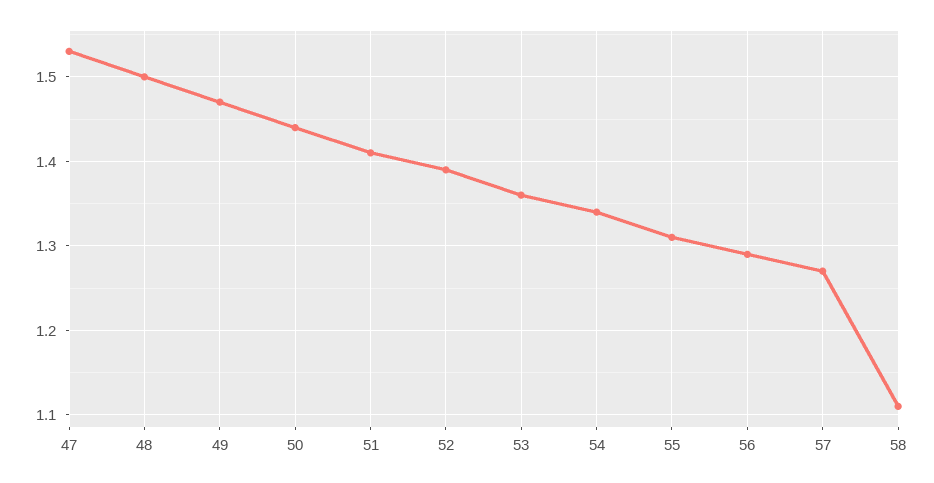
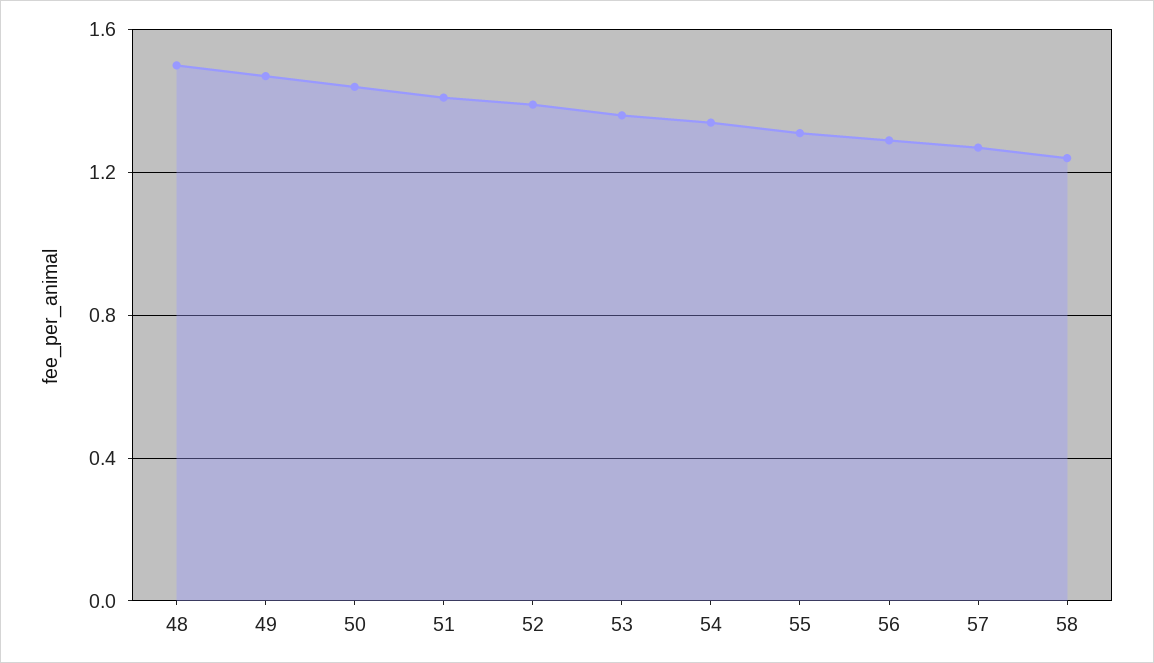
  {
-   "47": 1.53,
    "48": 1.5,
    "49": 1.47,
    "50": 1.44,
    "51": 1.41,
    "52": 1.39,
    "53": 1.36,
    "54": 1.34,
    "55": 1.31,
    "56": 1.29,
    "57": 1.27,
-   "58": 1.11
+   "58": 1.25
  }

